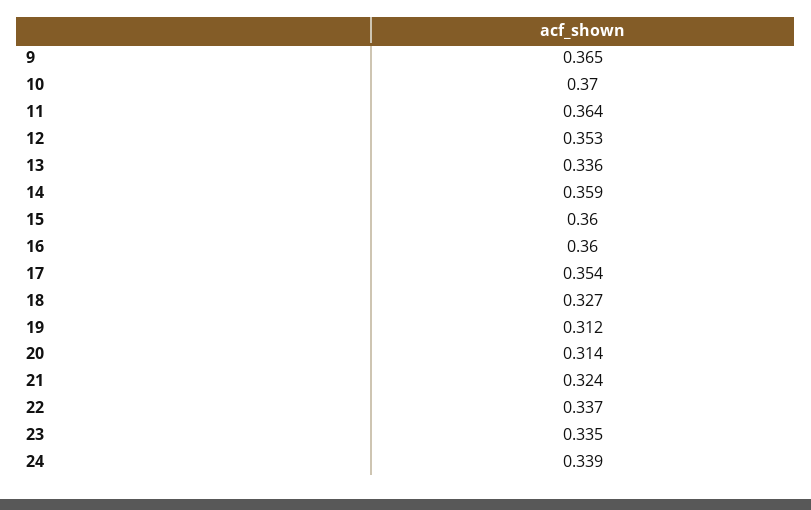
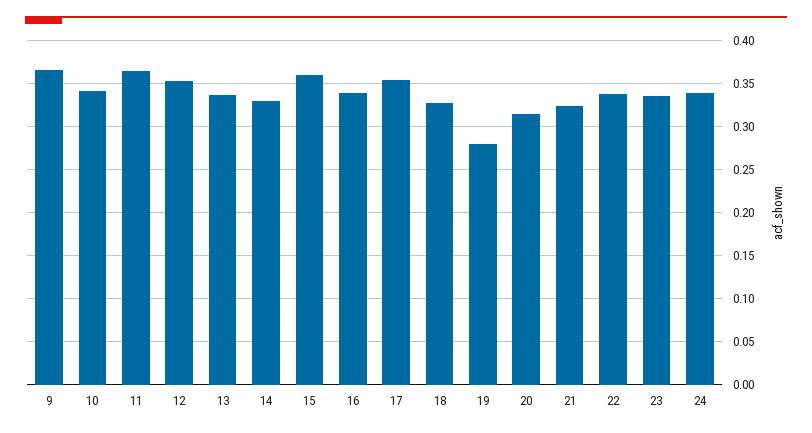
  {
    "9": 0.365,
-   "10": 0.37,
+   "10": 0.34,
    "11": 0.364,
    "12": 0.353,
    "13": 0.336,
-   "14": 0.359,
+   "14": 0.33,
    "15": 0.36,
-   "16": 0.36,
+   "16": 0.34,
    "17": 0.354,
    "18": 0.327,
-   "19": 0.312,
+   "19": 0.28,
    "20": 0.314,
    "21": 0.324,
    "22": 0.337,
    "23": 0.335,
    "24": 0.339
  }

